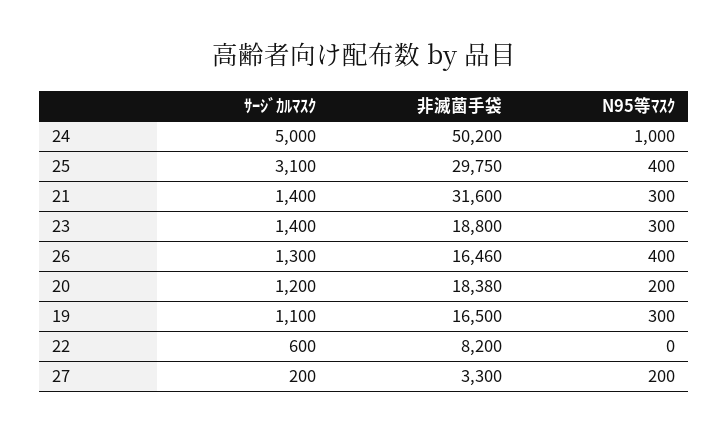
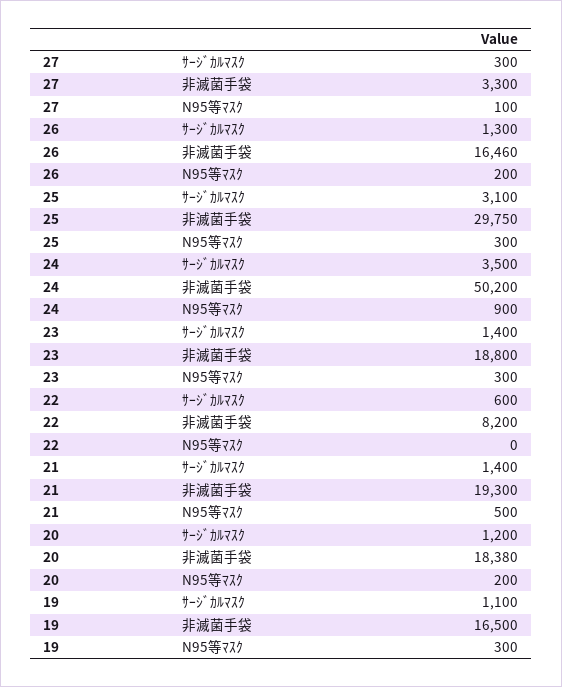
  {
    "ｻｰｼﾞｶﾙﾏｽｸ": {
-     "24": 5000,
+     "24": 3500,
      "25": 3100,
      "21": 1400,
      "23": 1400,
      "26": 1300,
      "20": 1200,
      "19": 1100,
      "22": 600,
-     "27": 200
+     "27": 300
    },
    "非滅菌手袋": {
      "24": 50200,
      "25": 29750,
-     "21": 31600,
+     "21": 19300,
      "23": 18800,
      "26": 16460,
      "20": 18380,
      "19": 16500,
      "22": 8200,
      "27": 3300
    },
    "N95等ﾏｽｸ": {
-     "24": 1000,
+     "24": 900,
-     "25": 400,
+     "25": 300,
-     "21": 300,
+     "21": 500,
      "23": 300,
-     "26": 400,
+     "26": 200,
      "20": 200,
      "19": 300,
      "22": 0,
-     "27": 200
+     "27": 100
    }
  }

